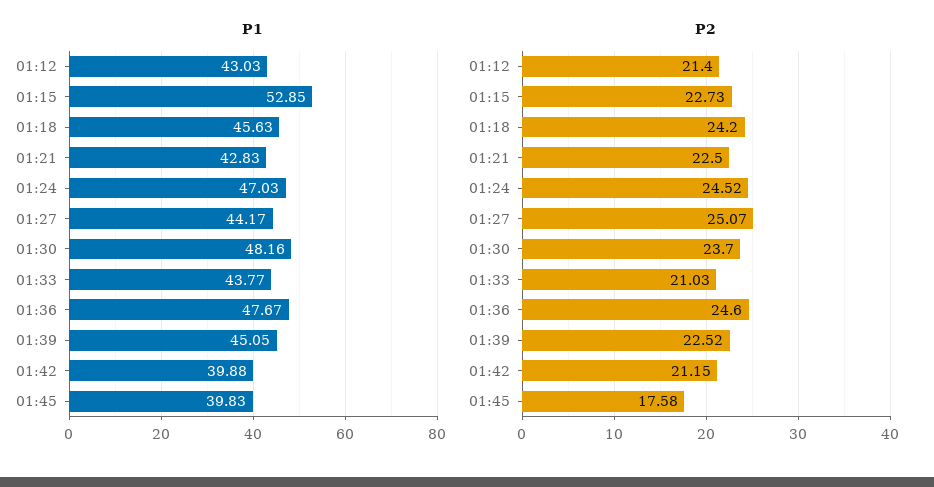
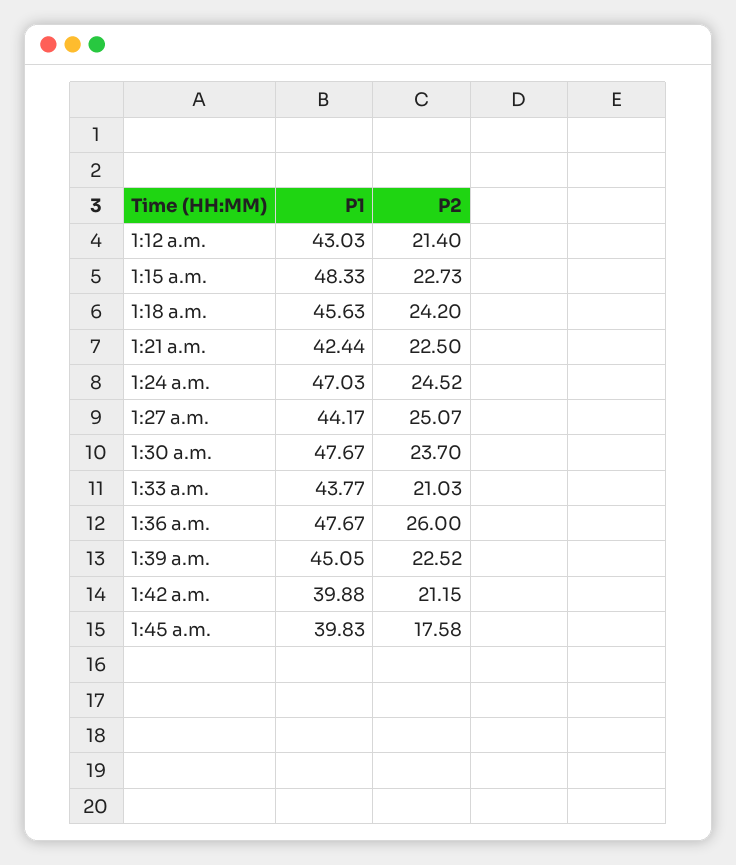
  {
    "P1": {
      "01:12": 43.03,
-     "01:15": 52.85,
+     "01:15": 48.33,
      "01:18": 45.63,
-     "01:21": 42.83,
+     "01:21": 42.44,
      "01:24": 47.03,
      "01:27": 44.17,
-     "01:30": 48.16,
+     "01:30": 47.67,
      "01:33": 43.77,
      "01:36": 47.67,
      "01:39": 45.05,
      "01:42": 39.88,
      "01:45": 39.83
    },
    "P2": {
      "01:12": 21.4,
      "01:15": 22.73,
      "01:18": 24.2,
      "01:21": 22.5,
      "01:24": 24.52,
      "01:27": 25.07,
      "01:30": 23.7,
      "01:33": 21.03,
-     "01:36": 24.6,
+     "01:36": 26,
      "01:39": 22.52,
      "01:42": 21.15,
      "01:45": 17.58
    }
  }

